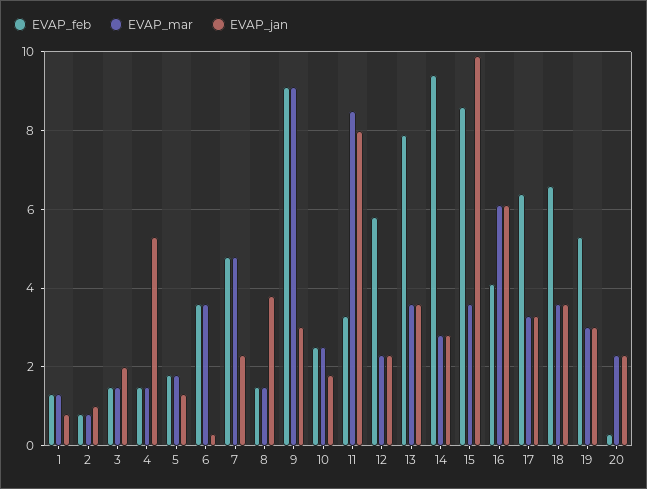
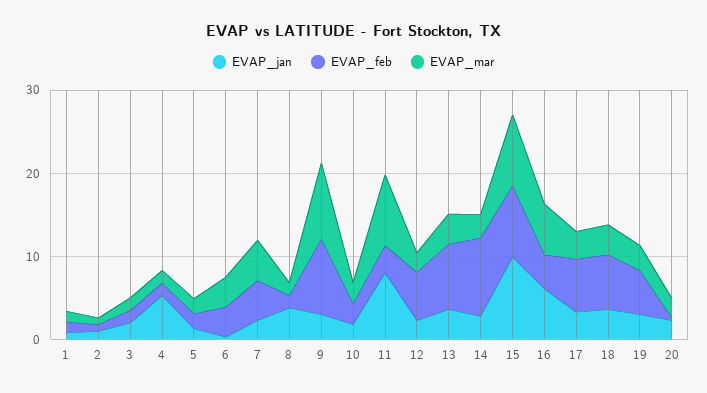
  {
    "EVAP_feb": {
      "1": 1.5,
      "2": 1,
      "3": 1.5,
      "4": 1.5,
      "5": 2,
      "6": 3.5,
      "7": 5,
      "8": 1.5,
      "9": 9,
      "10": 2.5,
      "11": 3.5,
      "12": 6,
      "13": 8,
      "14": 9.5,
      "15": 8.5,
      "16": 4,
      "17": 6.5,
      "18": 6.5,
      "19": 5.5,
      "20": 0.5
    },
    "EVAP_mar": {
      "1": 1.5,
      "2": 1,
      "3": 1.5,
      "4": 1.5,
      "5": 2,
      "6": 3.5,
      "7": 5,
      "8": 1.5,
      "9": 9,
      "10": 2.5,
      "11": 8.5,
      "12": 2.5,
      "13": 3.5,
      "14": 3,
-     "15": 3.5,
+     "15": 8,
      "16": 6,
      "17": 3.5,
      "18": 3.5,
      "19": 3,
      "20": 2.5
    },
    "EVAP_jan": {
      "1": 1,
      "2": 1,
      "3": 2,
      "4": 5.5,
      "5": 1.5,
      "6": 0.5,
      "7": 2.5,
      "8": 4,
      "9": 3,
      "10": 2,
      "11": 8,
      "12": 2.5,
      "13": 3.5,
      "14": 3,
      "15": 10,
      "16": 6,
      "17": 3.5,
      "18": 3.5,
      "19": 3,
      "20": 2.5
    }
  }

